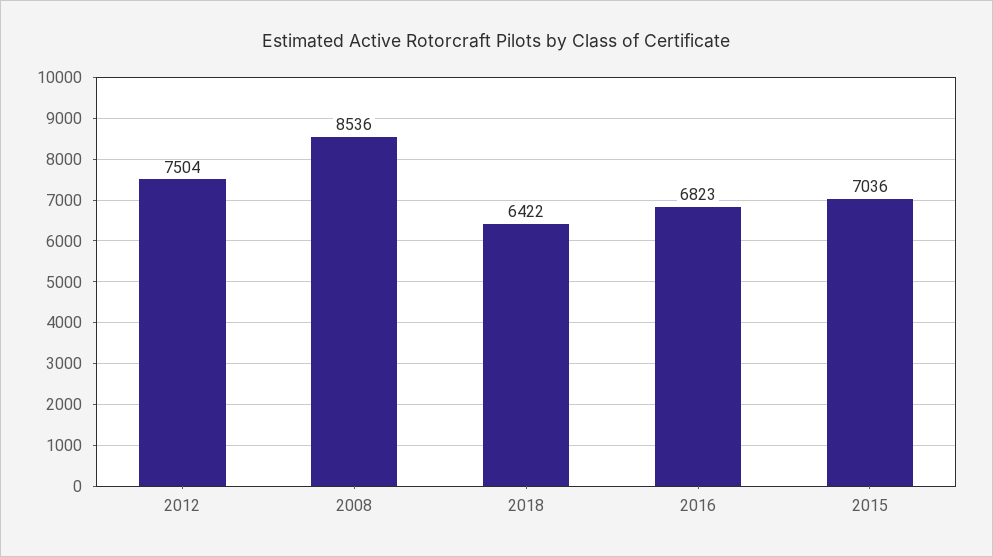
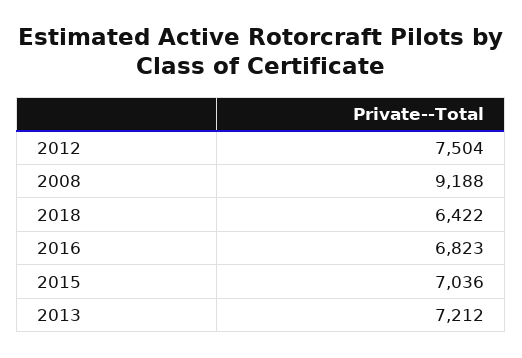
  {
    "2012": 7504,
-   "2008": 8536,
+   "2008": 9188,
    "2018": 6422,
    "2016": 6823,
-   "2015": 7036
+   "2015": 7036,
+   "2013": 7212
  }

